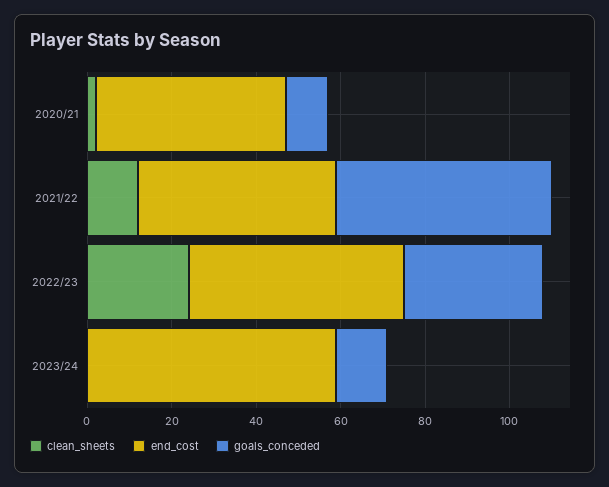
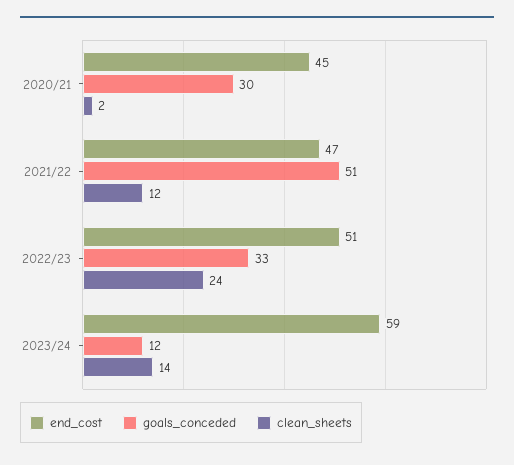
  {
    "clean_sheets": {
      "2020/21": 2,
      "2021/22": 12,
      "2022/23": 24,
-     "2023/24": 0
+     "2023/24": 14
    },
    "end_cost": {
      "2020/21": 45,
      "2021/22": 47,
      "2022/23": 51,
      "2023/24": 59
    },
    "goals_conceded": {
-     "2020/21": 10,
+     "2020/21": 30,
      "2021/22": 51,
      "2022/23": 33,
      "2023/24": 12
    }
  }

